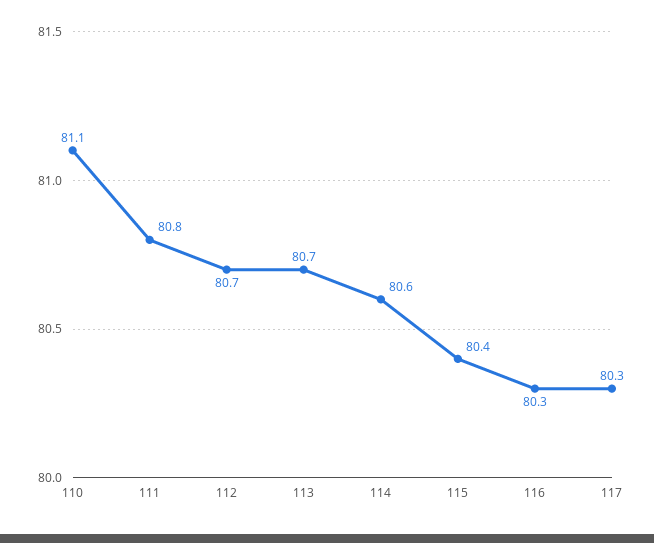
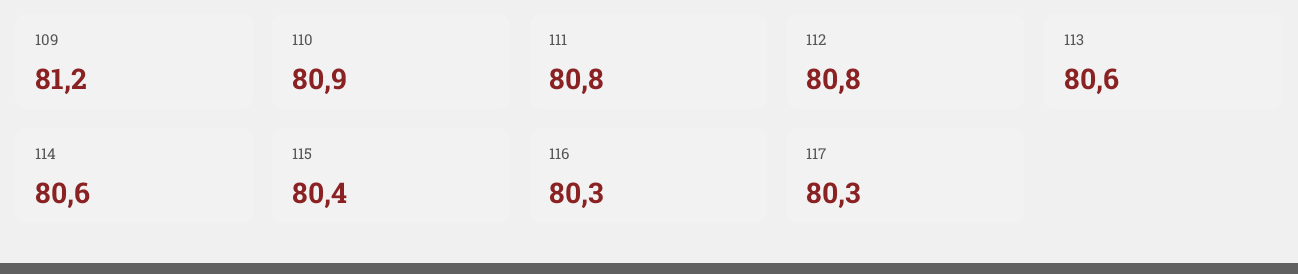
  {
-   "110": 81.1,
+   "110": 80.9,
    "111": 80.8,
-   "112": 80.7,
+   "112": 80.8,
-   "113": 80.7,
+   "113": 80.6,
    "114": 80.6,
    "115": 80.4,
    "116": 80.3,
-   "117": 80.3
+   "117": 80.3,
+   "109": 81.2
  }

